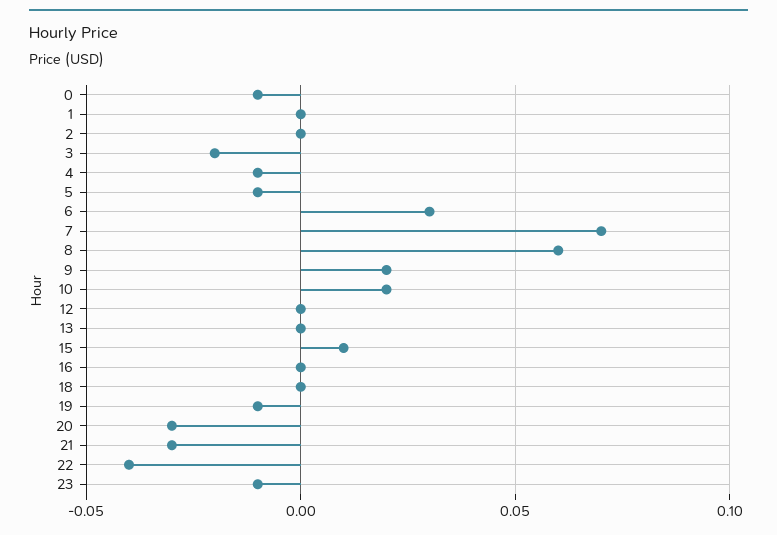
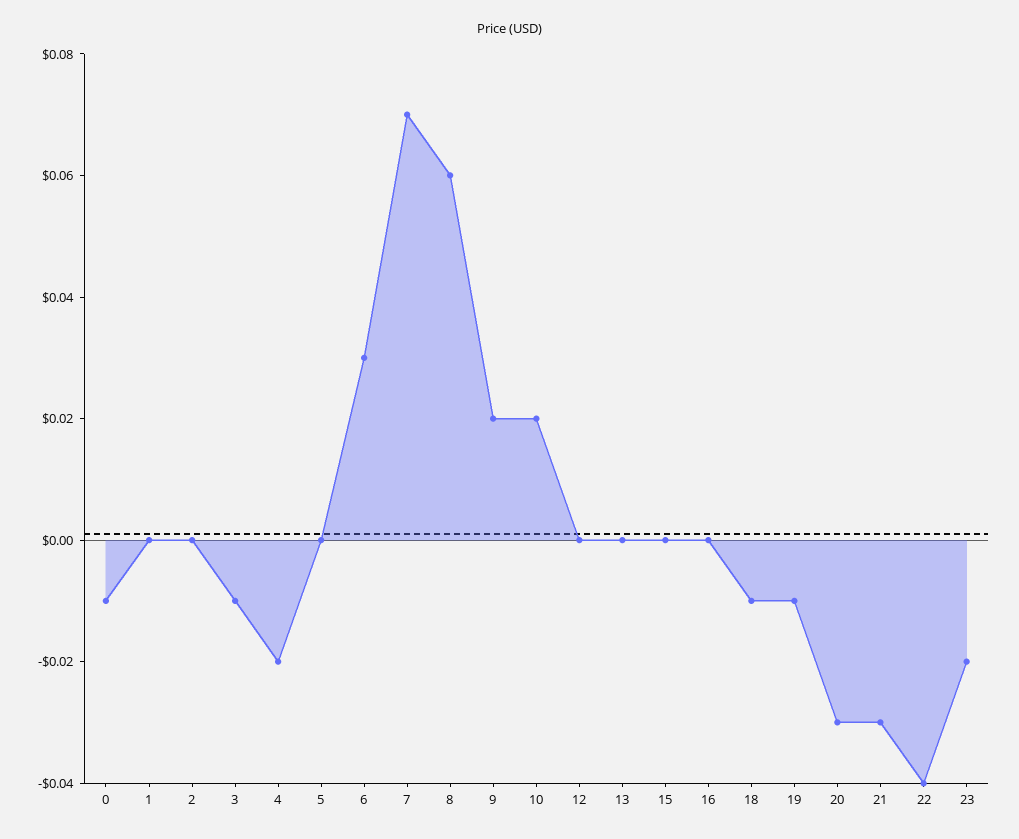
  {
    "0": -0.01,
    "1": 0,
    "2": 0,
-   "3": -0.02,
+   "3": -0.01,
-   "4": -0.01,
+   "4": -0.02,
-   "5": -0.01,
+   "5": 0,
    "6": 0.03,
    "7": 0.07,
    "8": 0.06,
    "9": 0.02,
    "10": 0.02,
    "12": 0,
    "13": 0,
-   "15": 0.01,
+   "15": 0,
    "16": 0,
-   "18": 0,
+   "18": -0.01,
    "19": -0.01,
    "20": -0.03,
    "21": -0.03,
    "22": -0.04,
-   "23": -0.01
+   "23": -0.02
  }

